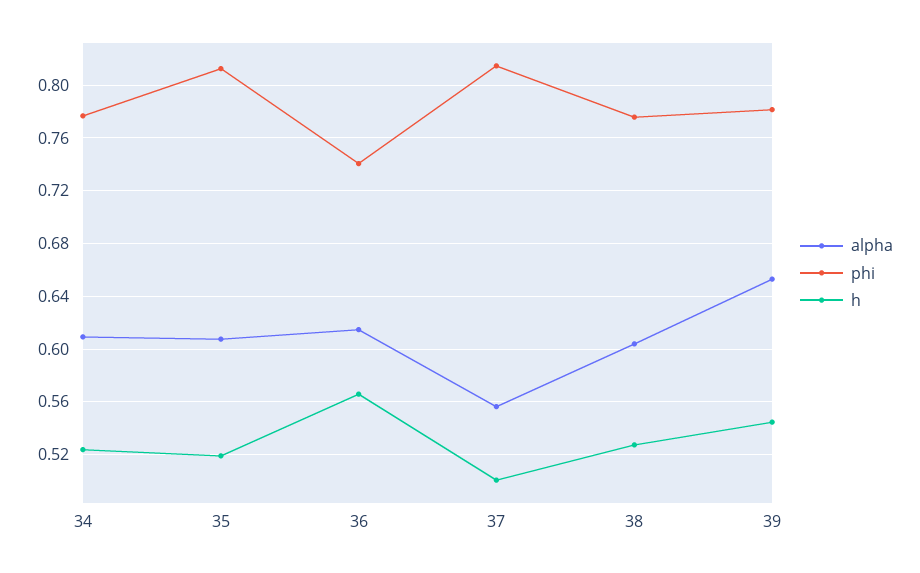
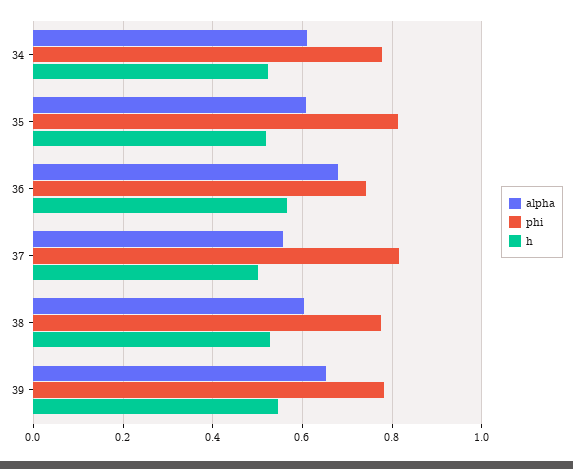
  {
    "alpha": {
      "34": 0.61,
      "35": 0.61,
-     "36": 0.615,
+     "36": 0.68,
      "37": 0.555,
      "38": 0.605,
      "39": 0.655
    },
    "phi": {
      "34": 0.775,
      "35": 0.815,
      "36": 0.74,
      "37": 0.815,
      "38": 0.775,
      "39": 0.78
    },
    "h": {
      "34": 0.525,
      "35": 0.52,
      "36": 0.565,
      "37": 0.5,
      "38": 0.525,
      "39": 0.545
    }
  }

